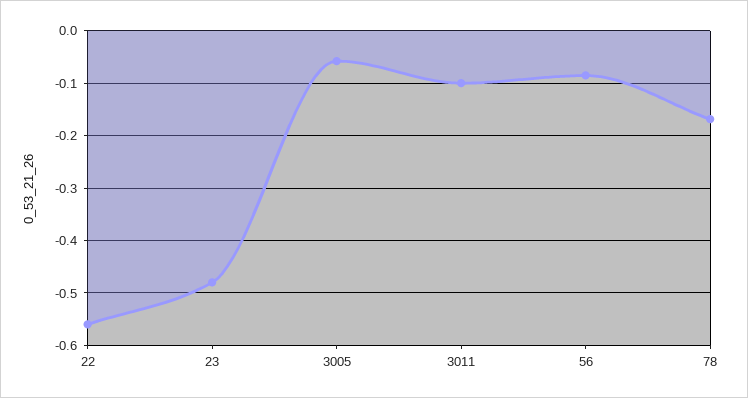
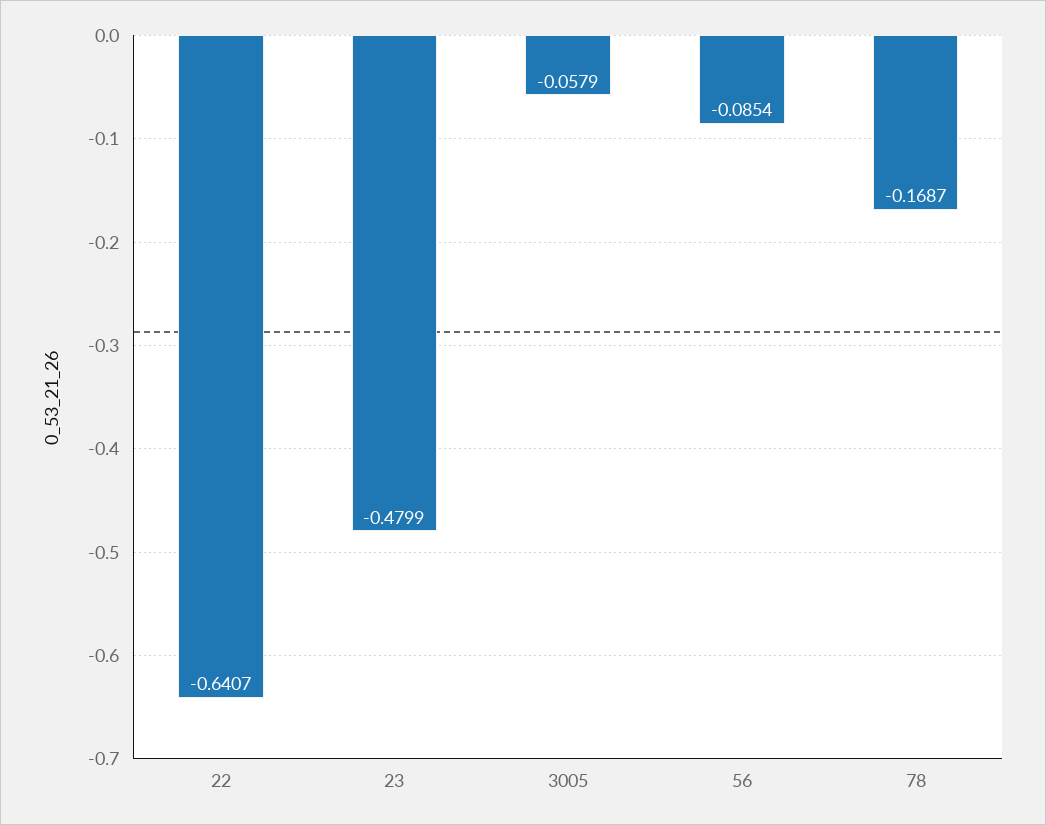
  {
-   "22": -0.56,
+   "22": -0.6407,
    "23": -0.4799,
    "3005": -0.0579,
-   "3011": -0.1,
    "56": -0.0854,
    "78": -0.1687
  }

